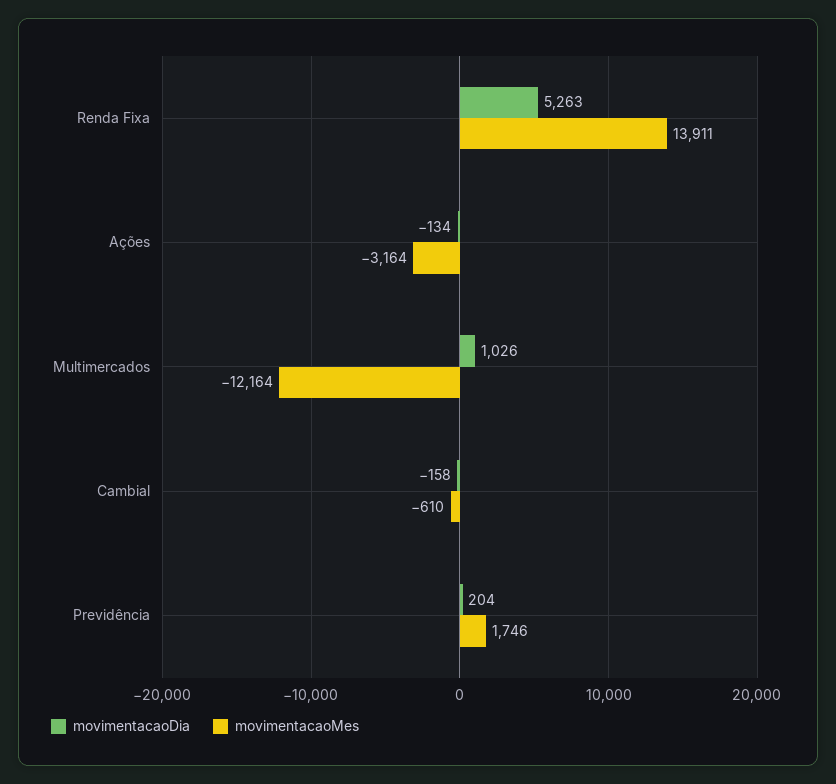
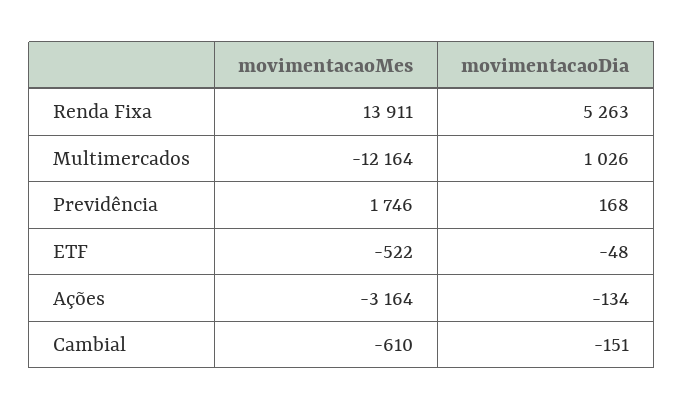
  {
    "movimentacaoDia": {
      "Renda Fixa": 5263,
      "Ações": -134,
      "Multimercados": 1026,
-     "Cambial": -158,
+     "Cambial": -151,
-     "Previdência": 204
+     "Previdência": 168,
+     "ETF": -48
    },
    "movimentacaoMes": {
      "Renda Fixa": 13911,
      "Ações": -3164,
      "Multimercados": -12164,
      "Cambial": -610,
-     "Previdência": 1746
+     "Previdência": 1746,
+     "ETF": -522
    }
  }

